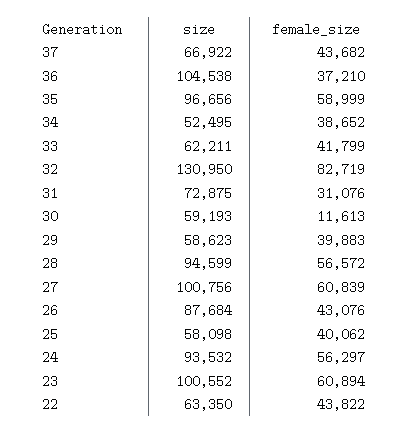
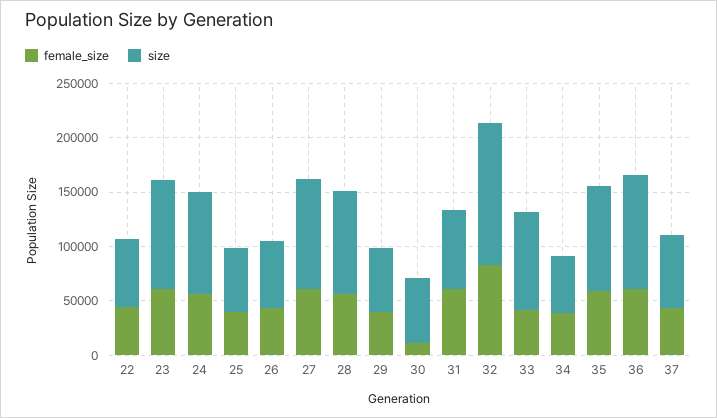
  {
    "size": {
      "37": 66922,
      "36": 104538,
      "35": 96656,
      "34": 52495,
-     "33": 62211,
+     "33": 90000,
      "32": 130950,
      "31": 72875,
      "30": 59193,
      "29": 58623,
      "28": 94599,
      "27": 100756,
-     "26": 87684,
+     "26": 60000,
      "25": 58098,
      "24": 93532,
      "23": 100552,
      "22": 63350
    },
    "female_size": {
      "37": 43682,
-     "36": 37210,
+     "36": 60000,
      "35": 58999,
      "34": 38652,
      "33": 41799,
      "32": 82719,
-     "31": 31076,
+     "31": 60000,
      "30": 11613,
      "29": 39883,
      "28": 56572,
      "27": 60839,
      "26": 43076,
      "25": 40062,
      "24": 56297,
      "23": 60894,
      "22": 43822
    }
  }

